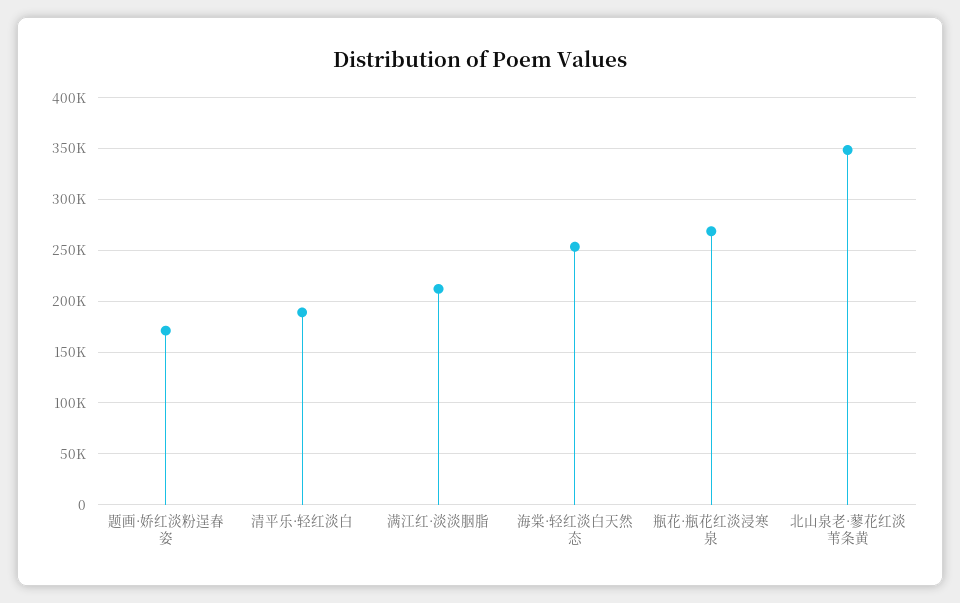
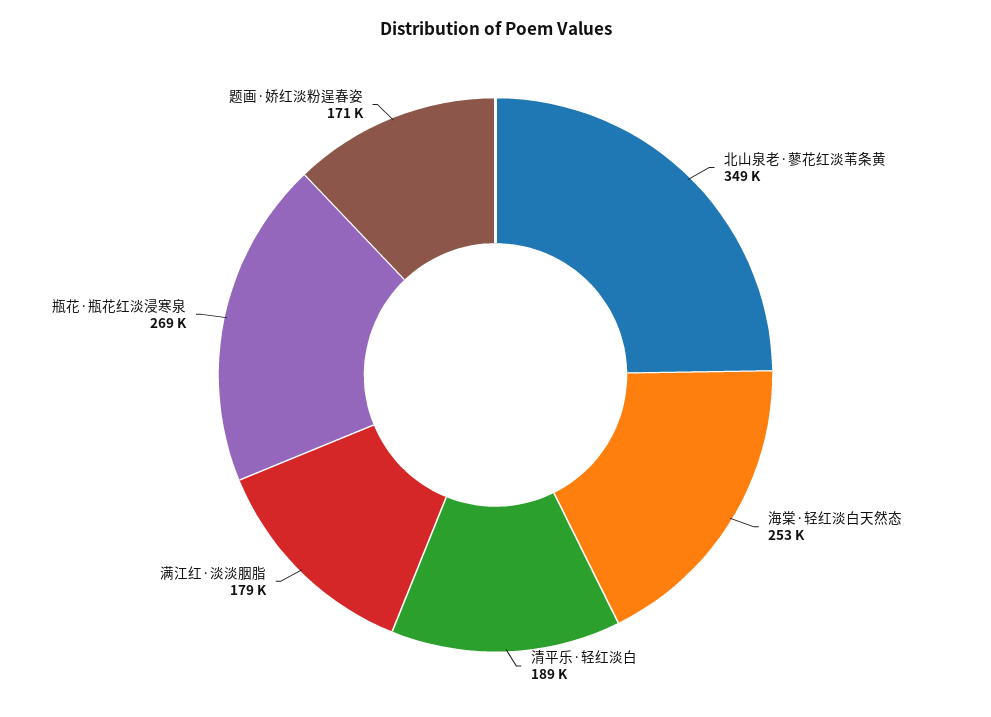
  {
    "题画·娇红淡粉逞春姿": 171000,
    "清平乐·轻红淡白": 189000,
-   "满江红·淡淡胭脂": 210000,
+   "满江红·淡淡胭脂": 179000,
    "海棠·轻红淡白天然态": 253000,
    "瓶花·瓶花红淡浸寒泉": 269000,
    "北山泉老·蓼花红淡苇条黄": 349000
  }

